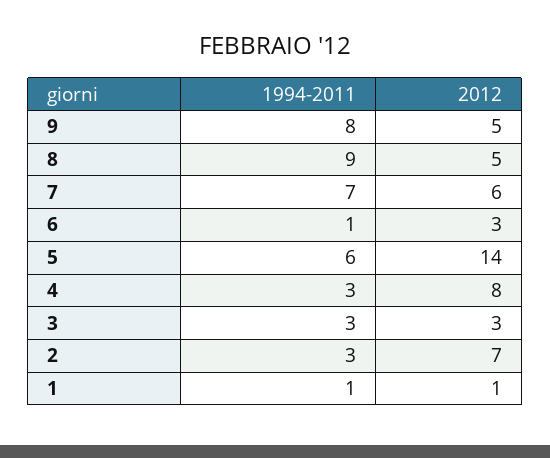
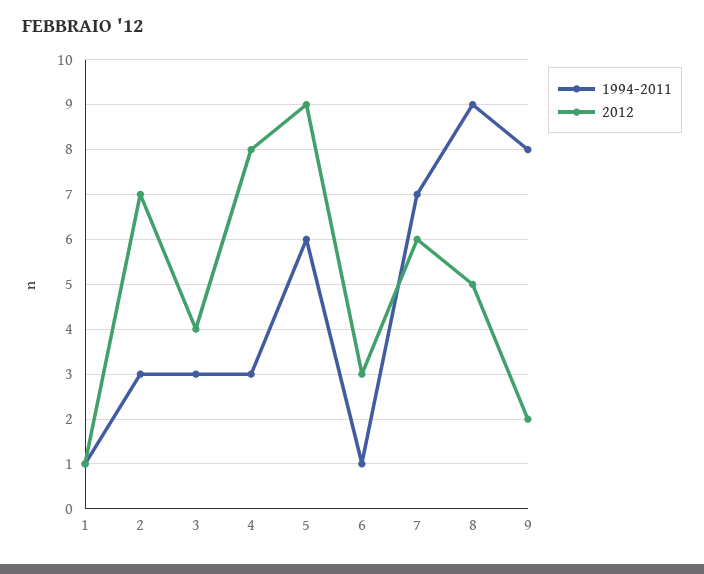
  {
    "1994-2011": {
      "9": 8,
      "8": 9,
      "7": 7,
      "6": 1,
      "5": 6,
      "4": 3,
      "3": 3,
      "2": 3,
      "1": 1
    },
    "2012": {
-     "9": 5,
+     "9": 2,
      "8": 5,
      "7": 6,
      "6": 3,
-     "5": 14,
+     "5": 9,
      "4": 8,
-     "3": 3,
+     "3": 4,
      "2": 7,
      "1": 1
    }
  }

